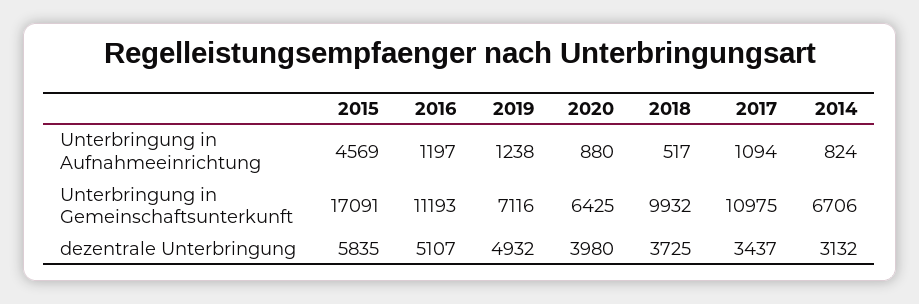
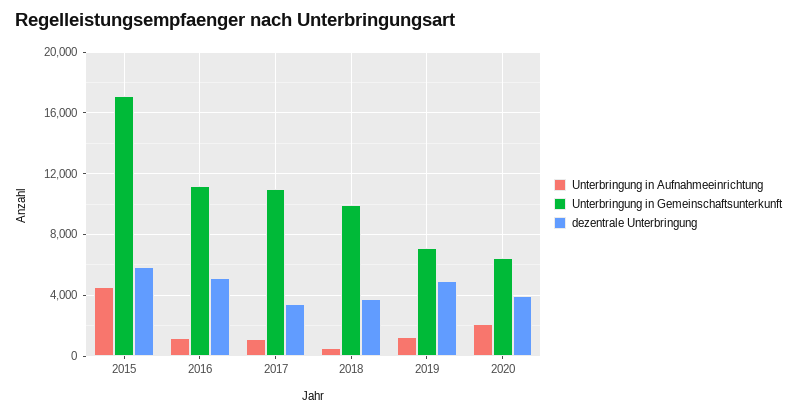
  {
    "Unterbringung in Aufnahmeeinrichtung": {
      "2015": 4569,
      "2016": 1197,
      "2019": 1238,
-     "2020": 880,
+     "2020": 2000,
      "2018": 517,
-     "2017": 1094,
+     "2017": 1094
-     "2014": 824
    },
    "Unterbringung in Gemeinschaftsunterkunft": {
      "2015": 17091,
      "2016": 11193,
      "2019": 7116,
      "2020": 6425,
      "2018": 9932,
-     "2017": 10975,
+     "2017": 10975
-     "2014": 6706
    },
    "dezentrale Unterbringung": {
      "2015": 5835,
      "2016": 5107,
      "2019": 4932,
      "2020": 3980,
      "2018": 3725,
-     "2017": 3437,
+     "2017": 3437
-     "2014": 3132
    }
  }

